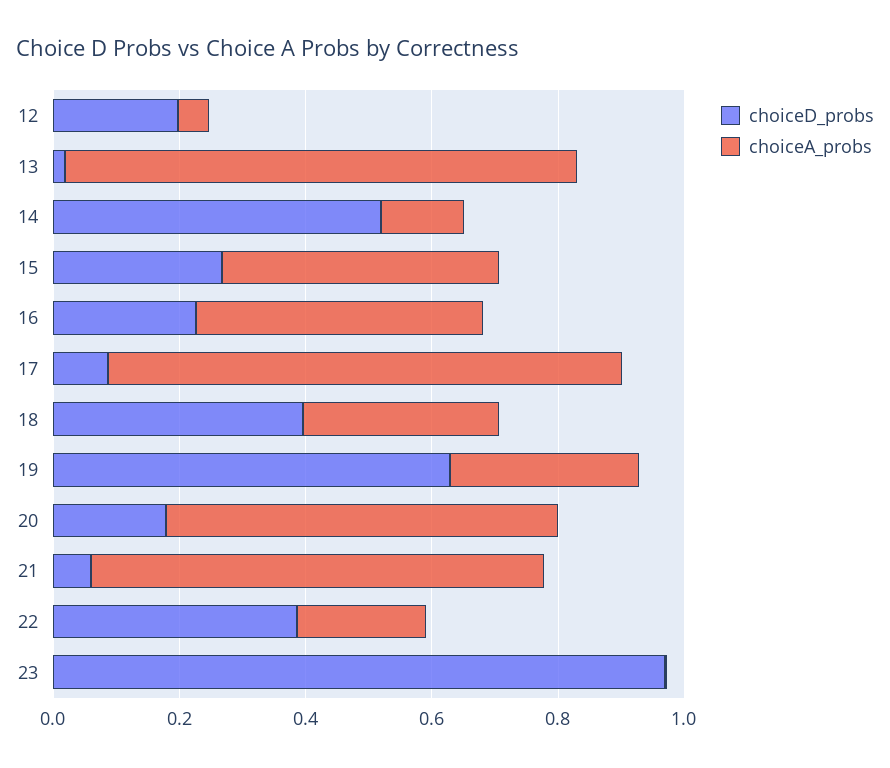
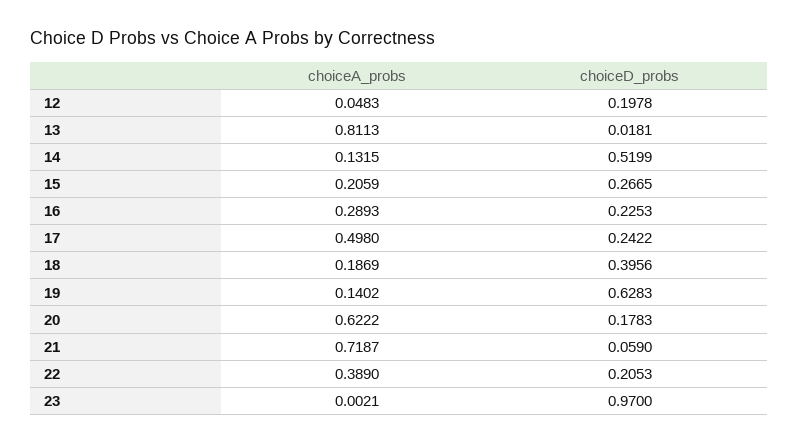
  {
    "choiceD_probs": {
      "12": 0.1978,
      "13": 0.0181,
      "14": 0.5199,
      "15": 0.2665,
      "16": 0.2253,
-     "17": 0.1,
+     "17": 0.2422,
      "18": 0.3956,
      "19": 0.6283,
      "20": 0.1783,
      "21": 0.059,
-     "22": 0.4,
+     "22": 0.2053,
      "23": 0.97
    },
    "choiceA_probs": {
      "12": 0.0483,
      "13": 0.8113,
      "14": 0.1315,
-     "15": 0.45,
+     "15": 0.2059,
-     "16": 0.45,
+     "16": 0.2893,
-     "17": 0.8,
+     "17": 0.498,
-     "18": 0.3,
+     "18": 0.1869,
-     "19": 0.3,
+     "19": 0.1402,
      "20": 0.6222,
      "21": 0.7187,
-     "22": 0.2,
+     "22": 0.389,
      "23": 0.0021
    }
  }

